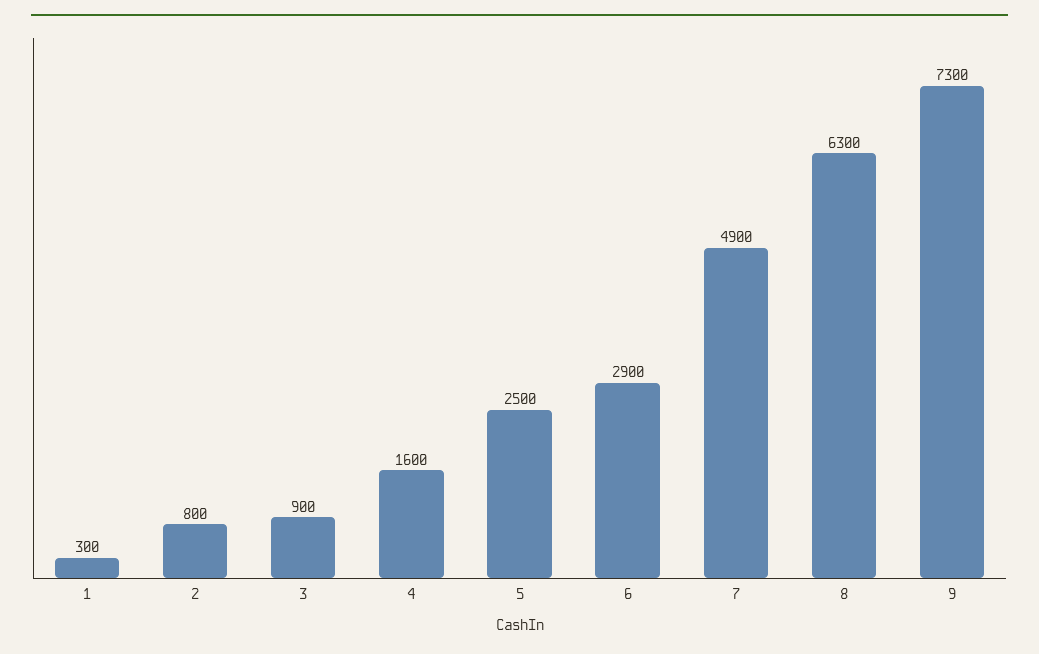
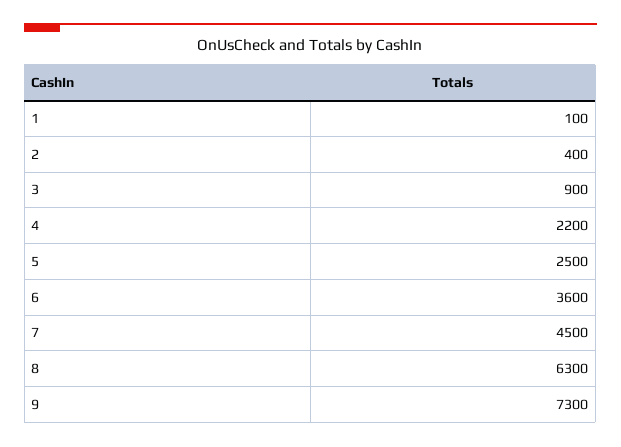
  {
-   "1": 300,
+   "1": 100,
-   "2": 800,
+   "2": 400,
    "3": 900,
-   "4": 1600,
+   "4": 2200,
    "5": 2500,
-   "6": 2900,
+   "6": 3600,
-   "7": 4900,
+   "7": 4500,
    "8": 6300,
    "9": 7300
  }

